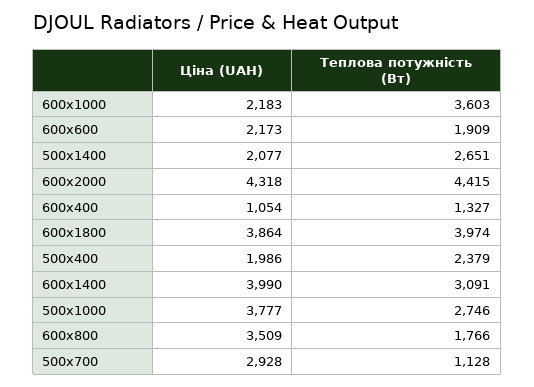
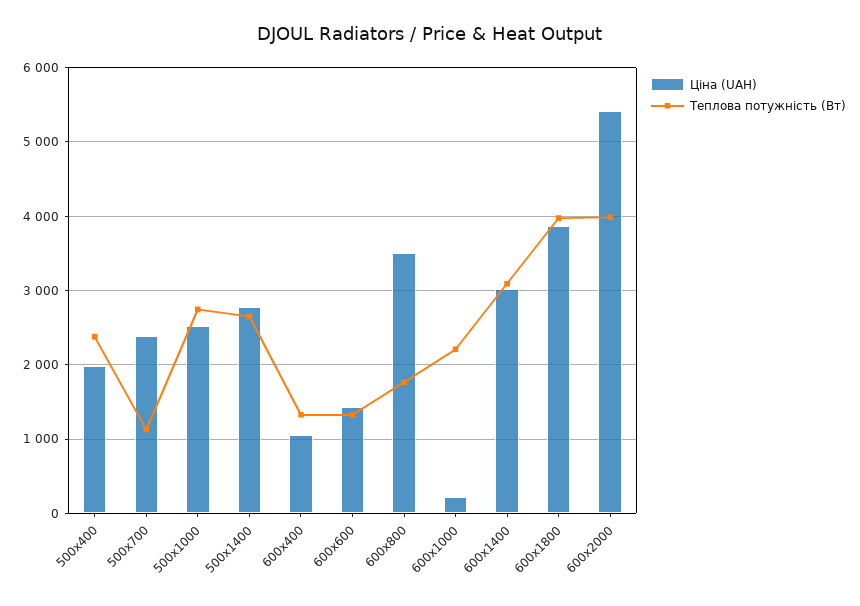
  {
    "Ціна (UAH)": {
-     "600x1000": 2183,
+     "600x1000": 200,
-     "600x600": 2173,
+     "600x600": 1400,
-     "500x1400": 2077,
+     "500x1400": 2800,
-     "600x2000": 4318,
+     "600x2000": 5400,
      "600x400": 1054,
      "600x1800": 3864,
      "500x400": 1986,
-     "600x1400": 3990,
+     "600x1400": 3000,
-     "500x1000": 3777,
+     "500x1000": 2500,
      "600x800": 3509,
-     "500x700": 2928
+     "500x700": 2400
    },
    "Теплова потужність (Вт)": {
-     "600x1000": 3603,
+     "600x1000": 2200,
-     "600x600": 1909,
+     "600x600": 1300,
      "500x1400": 2651,
-     "600x2000": 4415,
+     "600x2000": 4000,
      "600x400": 1327,
      "600x1800": 3974,
      "500x400": 2379,
      "600x1400": 3091,
      "500x1000": 2746,
      "600x800": 1766,
      "500x700": 1128
    }
  }

